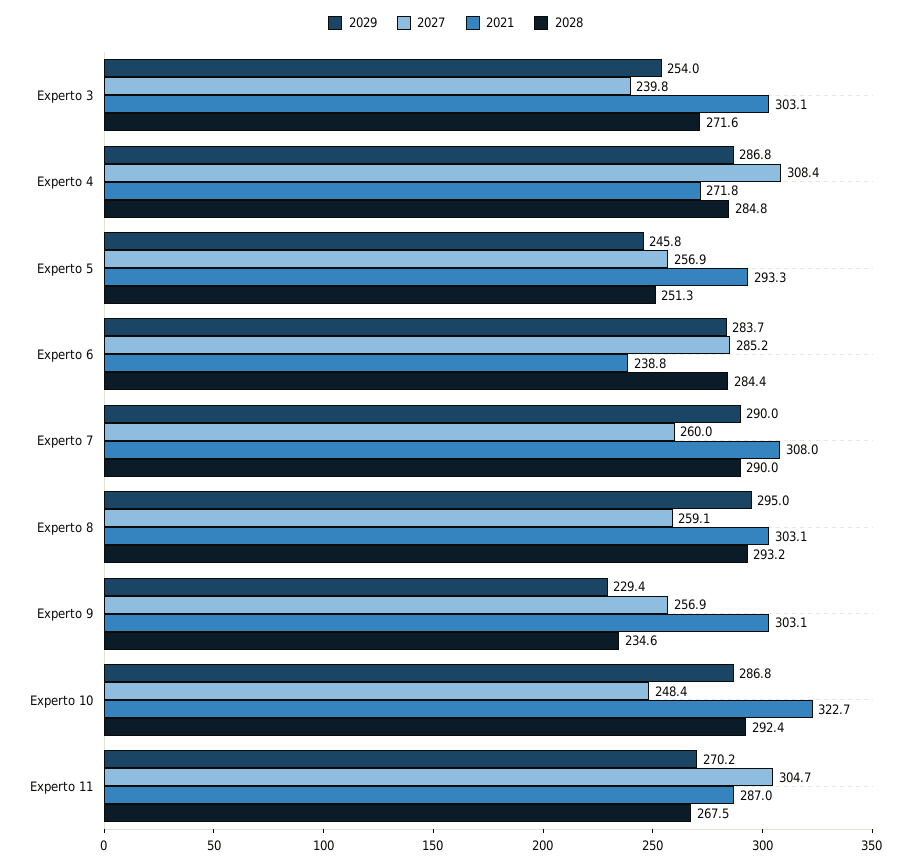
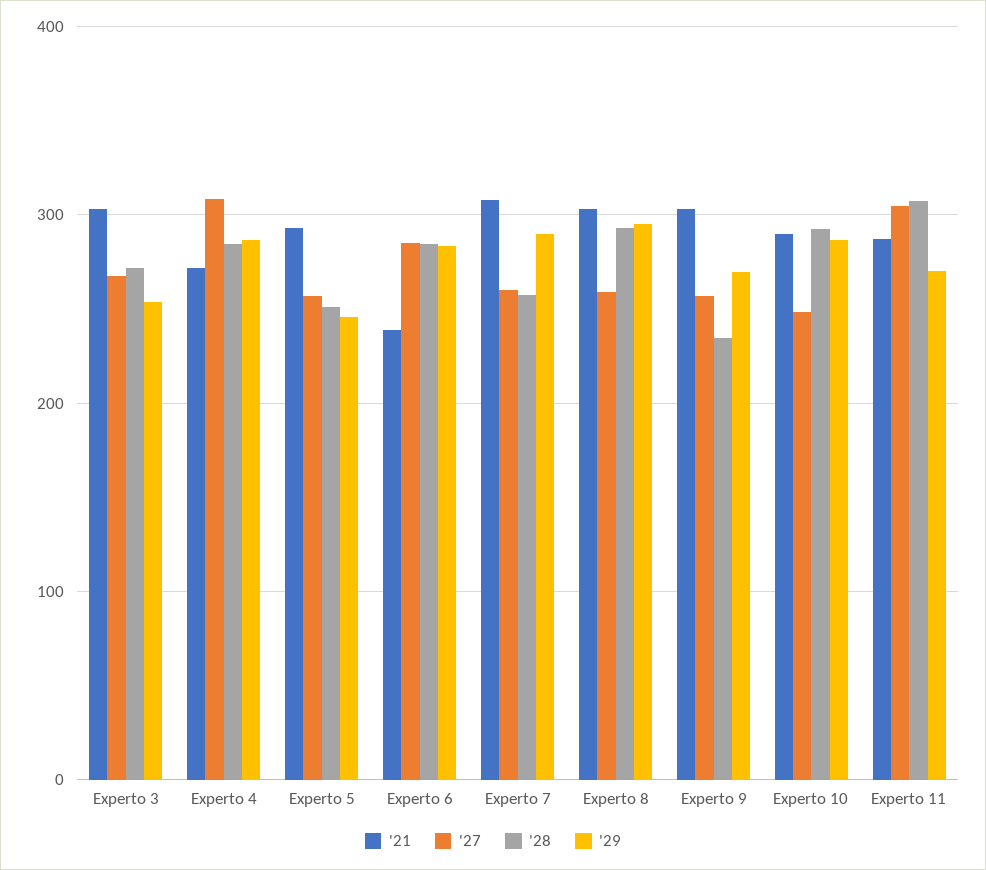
  {
    "2029": {
      "Experto 3": 254,
      "Experto 4": 286.8,
      "Experto 5": 245.8,
      "Experto 6": 283.7,
      "Experto 7": 290,
      "Experto 8": 295,
-     "Experto 9": 229.4,
+     "Experto 9": 270,
      "Experto 10": 286.8,
      "Experto 11": 270.2
    },
    "2027": {
-     "Experto 3": 239.8,
+     "Experto 3": 270,
      "Experto 4": 308.4,
      "Experto 5": 256.9,
      "Experto 6": 285.2,
      "Experto 7": 260,
      "Experto 8": 259.1,
      "Experto 9": 256.9,
      "Experto 10": 248.4,
      "Experto 11": 304.7
    },
    "2021": {
      "Experto 3": 303.1,
      "Experto 4": 271.8,
      "Experto 5": 293.3,
      "Experto 6": 238.8,
      "Experto 7": 308,
      "Experto 8": 303.1,
      "Experto 9": 303.1,
-     "Experto 10": 322.7,
+     "Experto 10": 290,
      "Experto 11": 287
    },
    "2028": {
      "Experto 3": 271.6,
      "Experto 4": 284.8,
      "Experto 5": 251.3,
      "Experto 6": 284.4,
-     "Experto 7": 290,
+     "Experto 7": 260,
      "Experto 8": 293.2,
      "Experto 9": 234.6,
      "Experto 10": 292.4,
-     "Experto 11": 267.5
+     "Experto 11": 310
    }
  }

